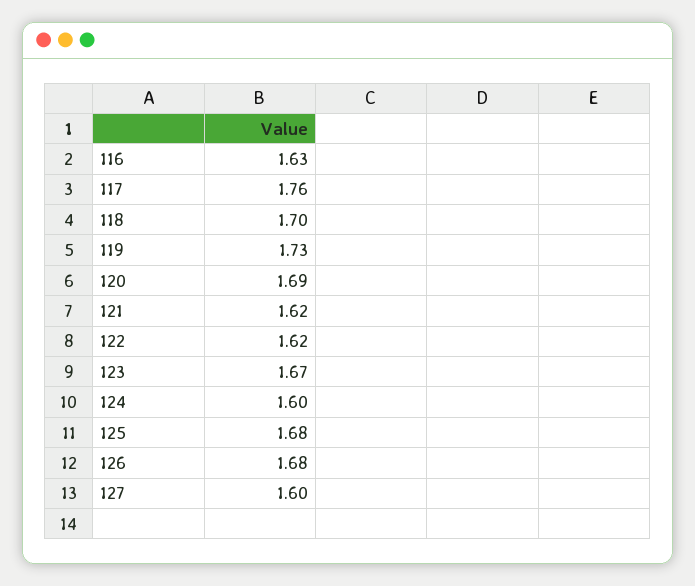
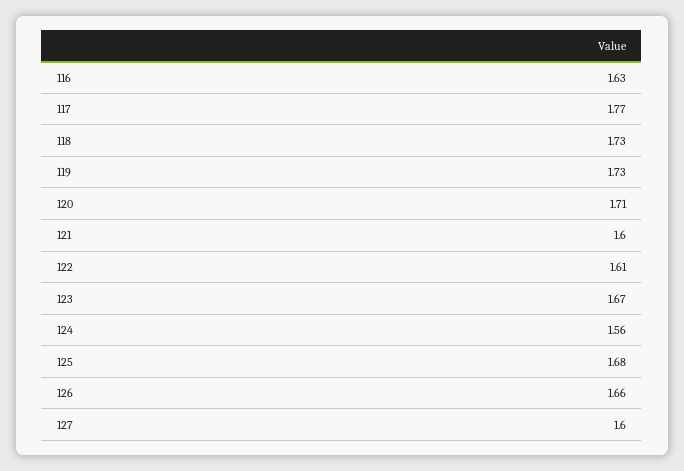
  {
    "116": 1.63,
-   "117": 1.76,
+   "117": 1.77,
-   "118": 1.7,
+   "118": 1.73,
    "119": 1.73,
-   "120": 1.69,
+   "120": 1.71,
-   "121": 1.62,
+   "121": 1.6,
-   "122": 1.62,
+   "122": 1.61,
    "123": 1.67,
-   "124": 1.6,
+   "124": 1.56,
    "125": 1.68,
-   "126": 1.68,
+   "126": 1.66,
    "127": 1.6
  }

